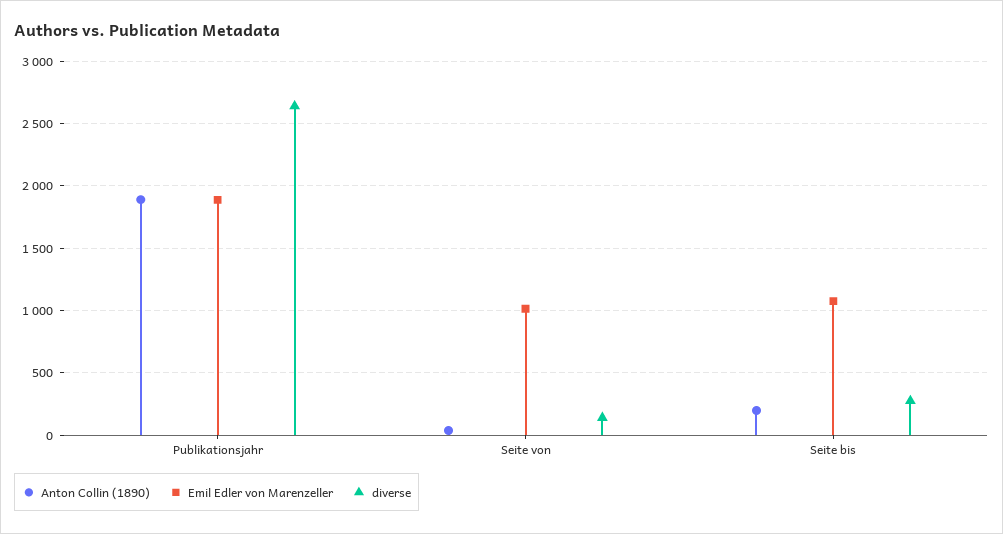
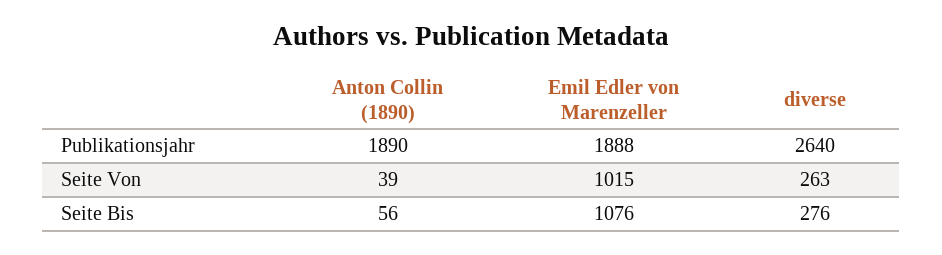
  {
    "Anton Collin (1890)": {
      "Publikationsjahr": 1890,
      "Seite von": 39,
-     "Seite bis": 200
+     "Seite bis": 56
    },
    "Emil Edler von Marenzeller": {
      "Publikationsjahr": 1888,
      "Seite von": 1015,
      "Seite bis": 1076
    },
    "diverse": {
      "Publikationsjahr": 2640,
-     "Seite von": 150,
+     "Seite von": 263,
      "Seite bis": 276
    }
  }

